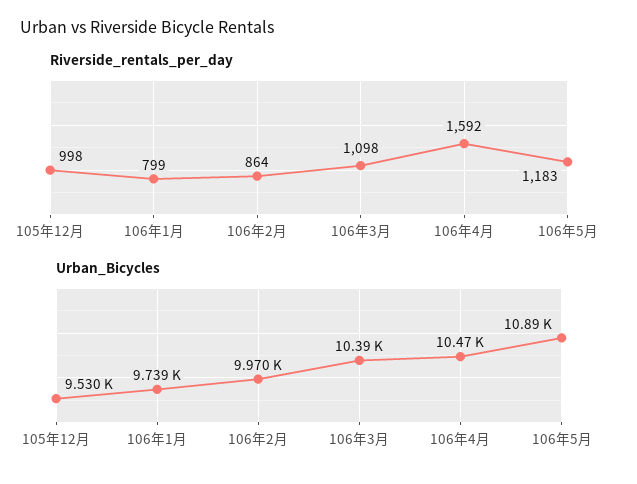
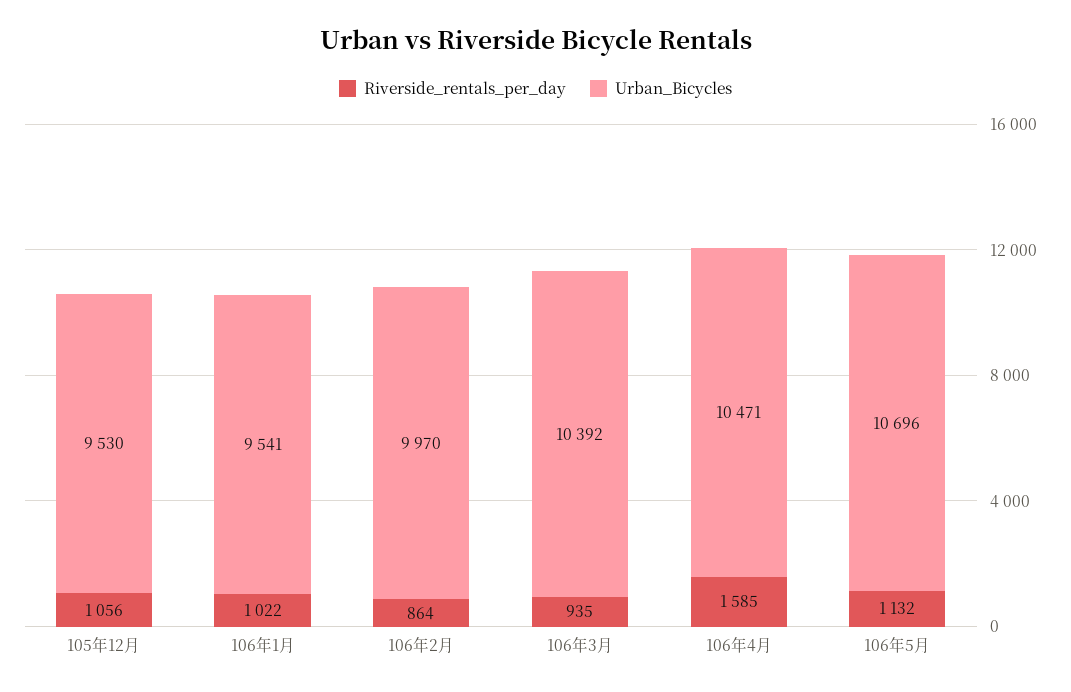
  {
    "Riverside_rentals_per_day": {
-     "105年12月": 998,
+     "105年12月": 1056,
-     "106年1月": 799,
+     "106年1月": 1022,
      "106年2月": 864,
-     "106年3月": 1098,
+     "106年3月": 935,
-     "106年4月": 1592,
+     "106年4月": 1585,
-     "106年5月": 1183
+     "106年5月": 1132
    },
    "Urban_Bicycles": {
      "105年12月": 9530,
-     "106年1月": 9739,
+     "106年1月": 9541,
      "106年2月": 9970,
      "106年3月": 10392,
      "106年4月": 10471,
-     "106年5月": 10890
+     "106年5月": 10696
    }
  }

